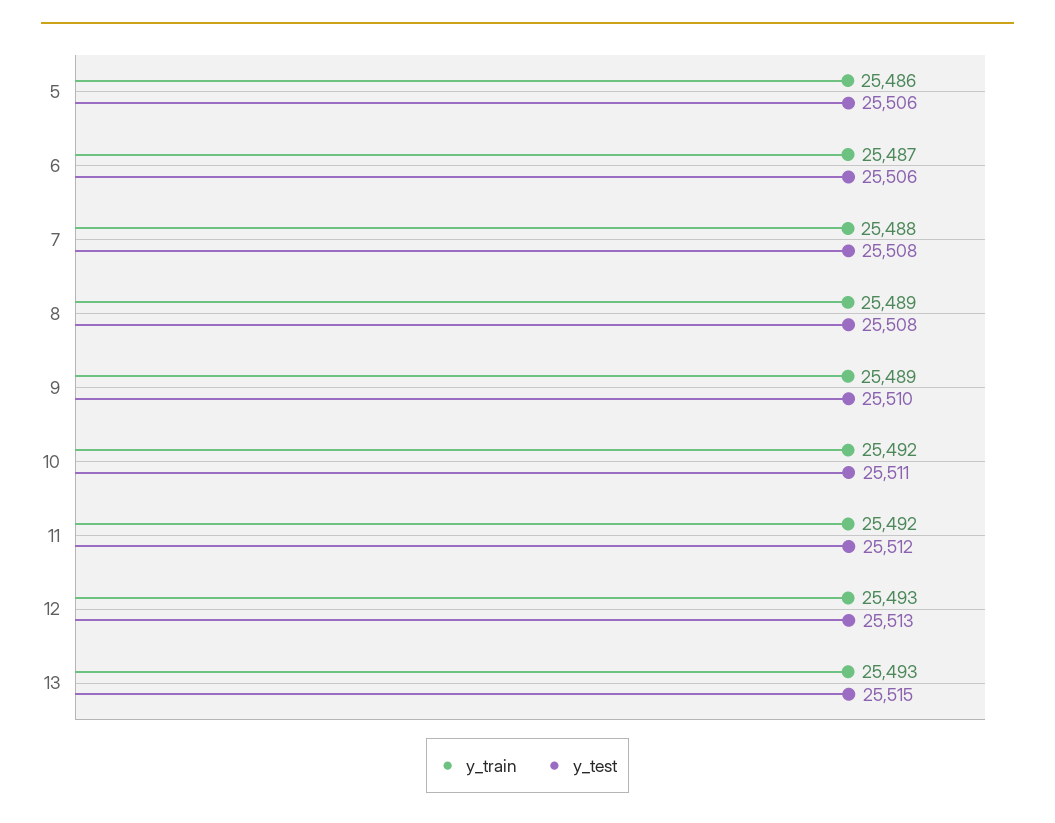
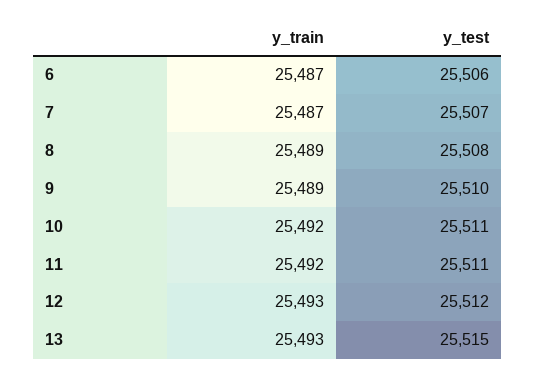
  {
    "y_train": {
-     "5": 25486,
      "6": 25487,
-     "7": 25488,
+     "7": 25487,
      "8": 25489,
      "9": 25489,
      "10": 25492,
      "11": 25492,
      "12": 25493,
      "13": 25493
    },
    "y_test": {
-     "5": 25506,
      "6": 25506,
-     "7": 25508,
+     "7": 25507,
      "8": 25508,
      "9": 25510,
      "10": 25511,
-     "11": 25512,
+     "11": 25511,
-     "12": 25513,
+     "12": 25512,
      "13": 25515
    }
  }

